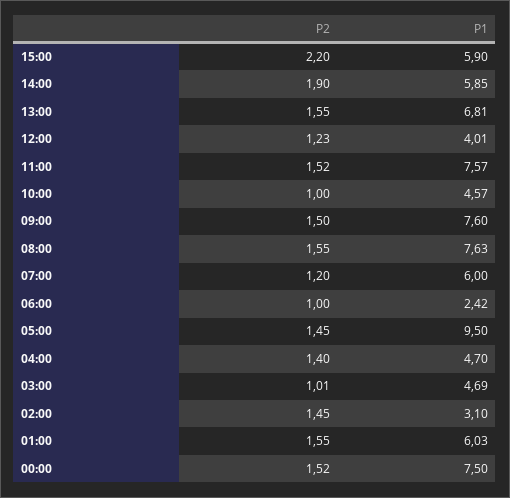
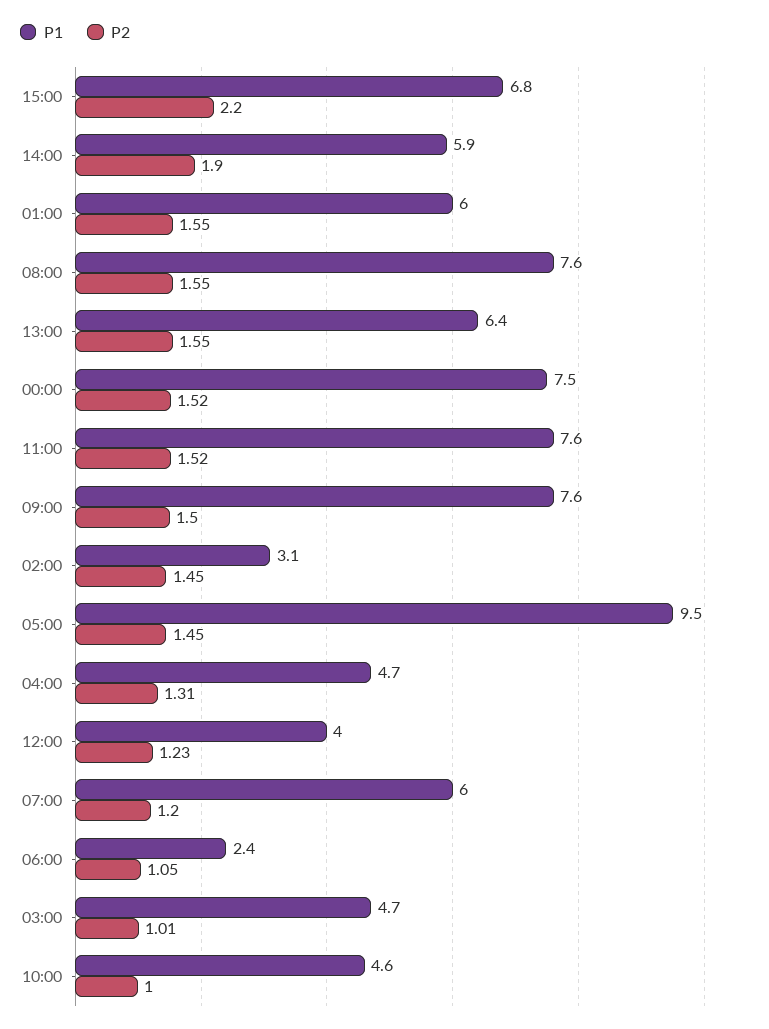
  {
    "P2": {
      "15:00": 2.2,
      "14:00": 1.9,
      "13:00": 1.55,
      "12:00": 1.23,
      "11:00": 1.52,
      "10:00": 1,
      "09:00": 1.5,
      "08:00": 1.55,
      "07:00": 1.2,
-     "06:00": 1,
+     "06:00": 1.05,
      "05:00": 1.45,
-     "04:00": 1.4,
+     "04:00": 1.31,
      "03:00": 1.01,
      "02:00": 1.45,
      "01:00": 1.55,
      "00:00": 1.52
    },
    "P1": {
-     "15:00": 5.9,
+     "15:00": 6.8,
      "14:00": 5.85,
-     "13:00": 6.81,
+     "13:00": 6.4,
      "12:00": 4.01,
      "11:00": 7.57,
      "10:00": 4.57,
      "09:00": 7.6,
      "08:00": 7.63,
      "07:00": 6,
      "06:00": 2.42,
      "05:00": 9.5,
      "04:00": 4.7,
      "03:00": 4.69,
      "02:00": 3.1,
      "01:00": 6.03,
      "00:00": 7.5
    }
  }

